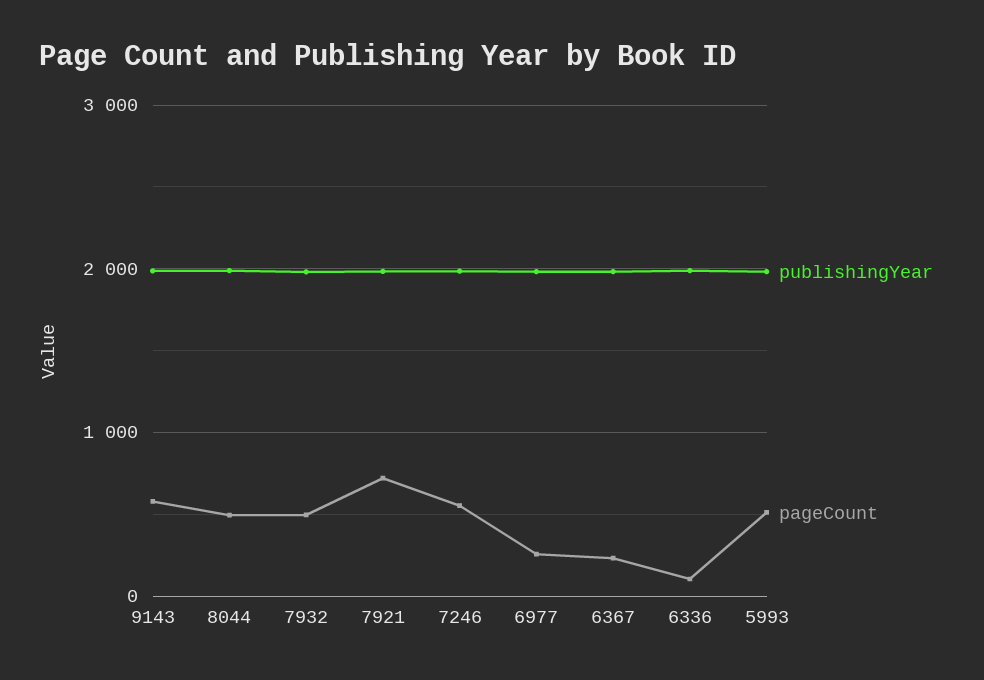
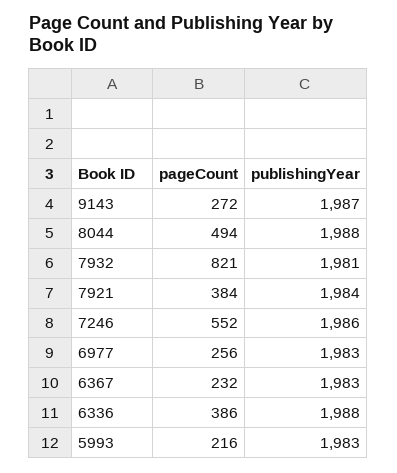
  {
    "publishingYear": {
      "9143": 1987,
      "8044": 1988,
      "7932": 1981,
      "7921": 1984,
      "7246": 1986,
      "6977": 1983,
      "6367": 1983,
      "6336": 1988,
      "5993": 1983
    },
    "pageCount": {
-     "9143": 600,
+     "9143": 272,
      "8044": 494,
-     "7932": 500,
+     "7932": 821,
-     "7921": 700,
+     "7921": 384,
      "7246": 552,
      "6977": 256,
      "6367": 232,
-     "6336": 100,
+     "6336": 386,
-     "5993": 500
+     "5993": 216
    }
  }

